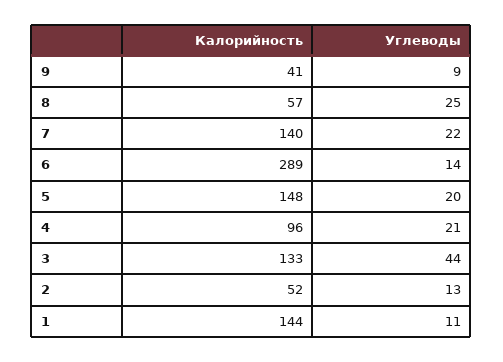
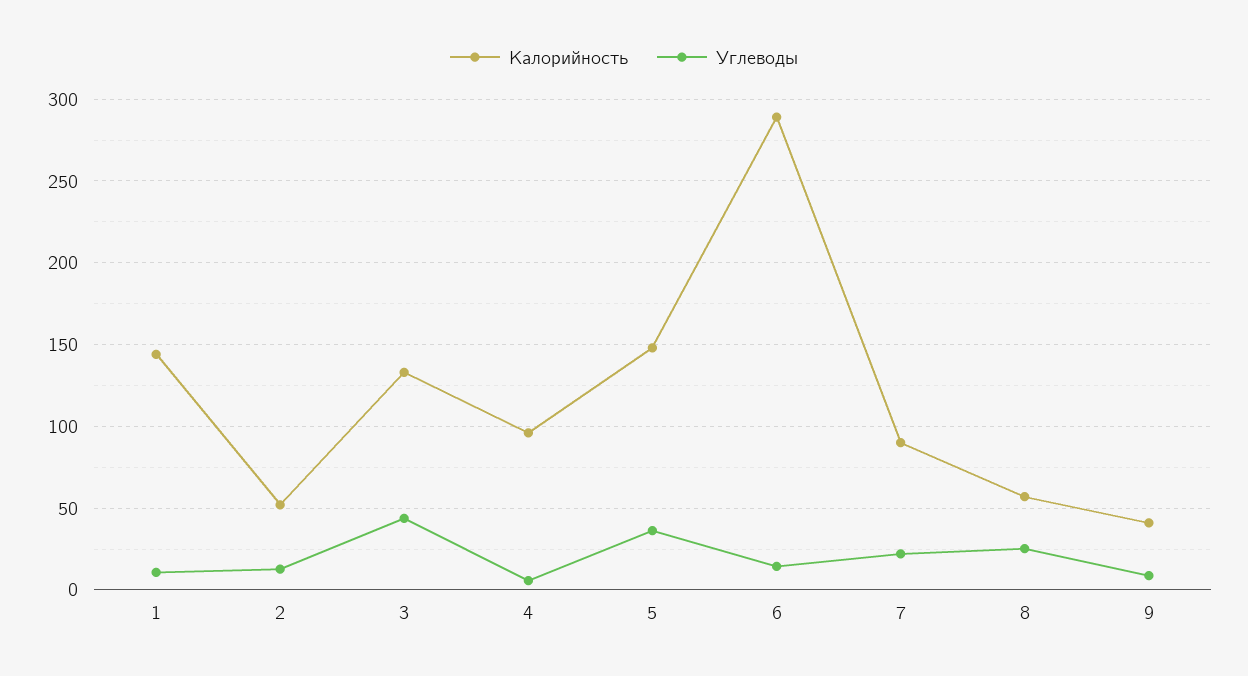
  {
    "Калорийность": {
      "9": 41,
      "8": 57,
-     "7": 140,
+     "7": 90,
      "6": 289,
      "5": 148,
      "4": 96,
      "3": 133,
      "2": 52,
      "1": 144
    },
    "Углеводы": {
      "9": 9,
      "8": 25,
      "7": 22,
      "6": 14,
-     "5": 20,
+     "5": 35,
-     "4": 21,
+     "4": 5,
      "3": 44,
      "2": 13,
      "1": 11
    }
  }

